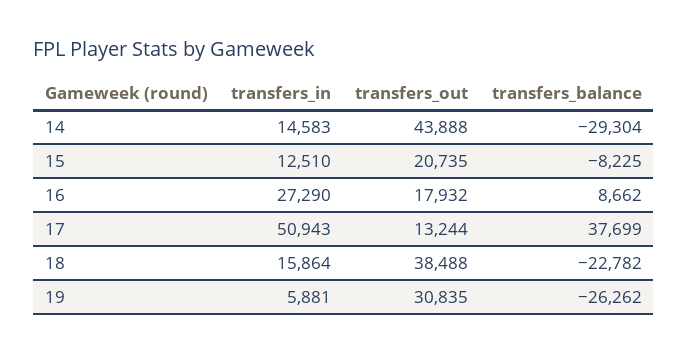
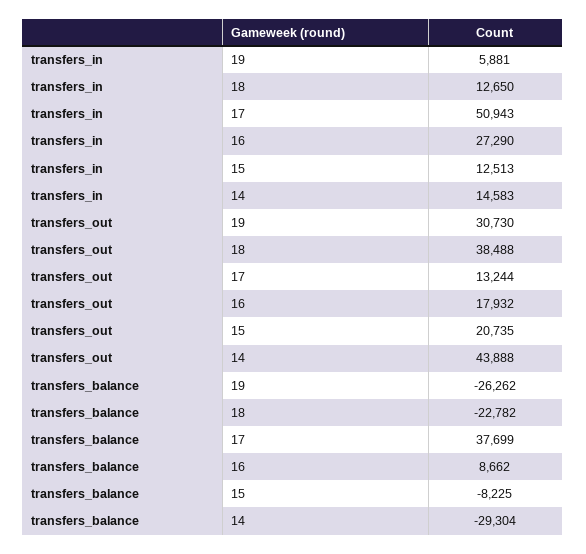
  {
    "transfers_in": {
      "14": 14583,
-     "15": 12510,
+     "15": 12513,
      "16": 27290,
      "17": 50943,
-     "18": 15864,
+     "18": 12650,
      "19": 5881
    },
    "transfers_out": {
      "14": 43888,
      "15": 20735,
      "16": 17932,
      "17": 13244,
      "18": 38488,
-     "19": 30835
+     "19": 30730
    },
    "transfers_balance": {
      "14": -29304,
      "15": -8225,
      "16": 8662,
      "17": 37699,
      "18": -22782,
      "19": -26262
    }
  }

